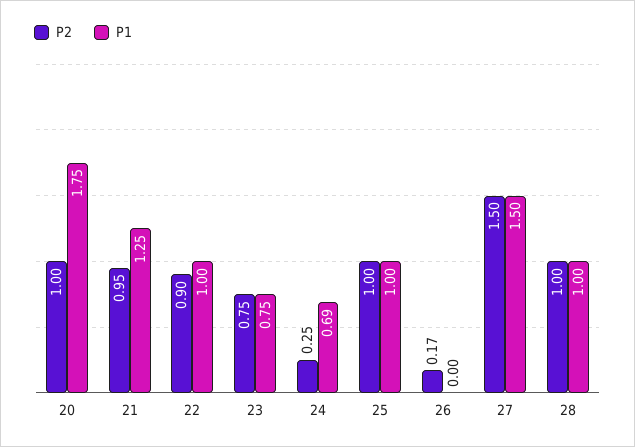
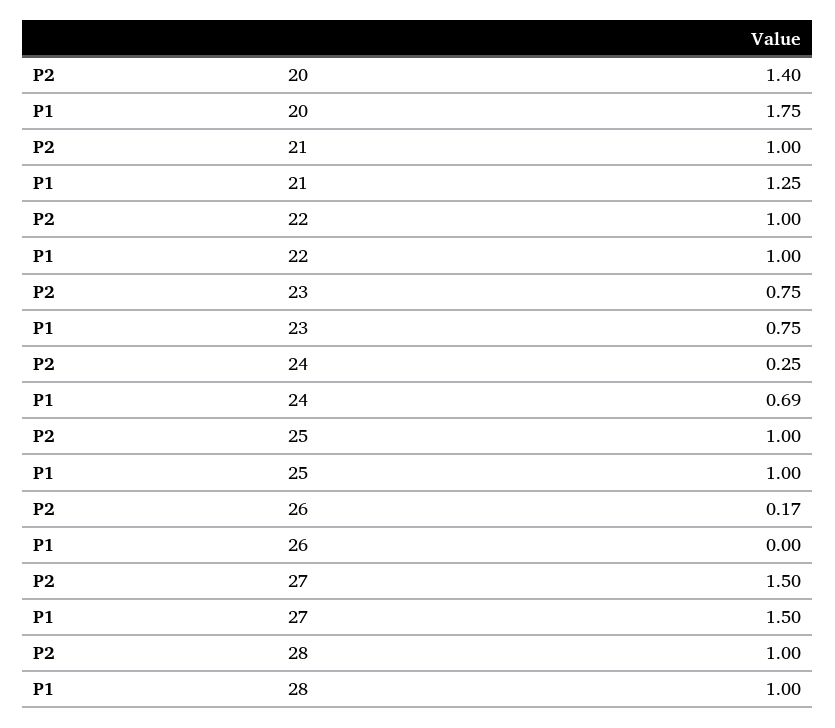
  {
    "P2": {
-     "20": 1,
+     "20": 1.4,
-     "21": 0.95,
+     "21": 1,
-     "22": 0.9,
+     "22": 1,
      "23": 0.75,
      "24": 0.25,
      "25": 1,
      "26": 0.17,
      "27": 1.5,
      "28": 1
    },
    "P1": {
      "20": 1.75,
      "21": 1.25,
      "22": 1,
      "23": 0.75,
      "24": 0.69,
      "25": 1,
      "26": 0,
      "27": 1.5,
      "28": 1
    }
  }

